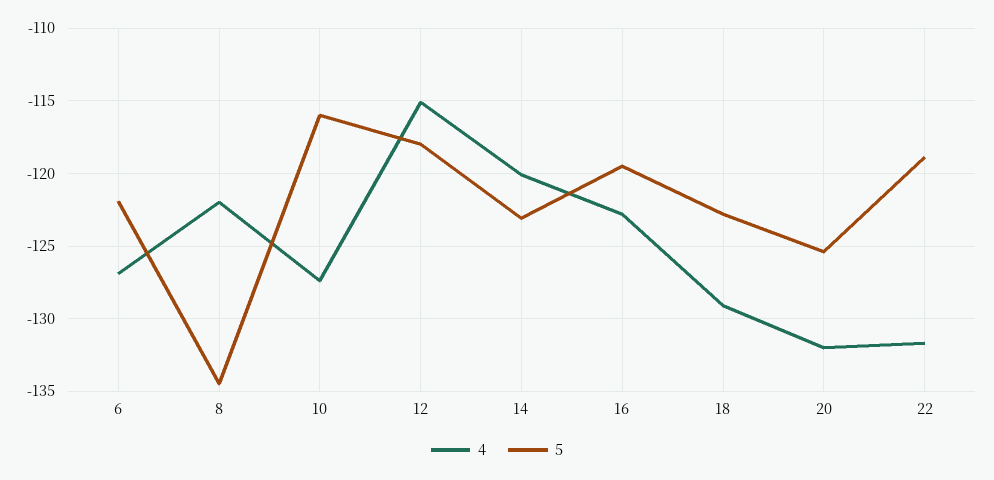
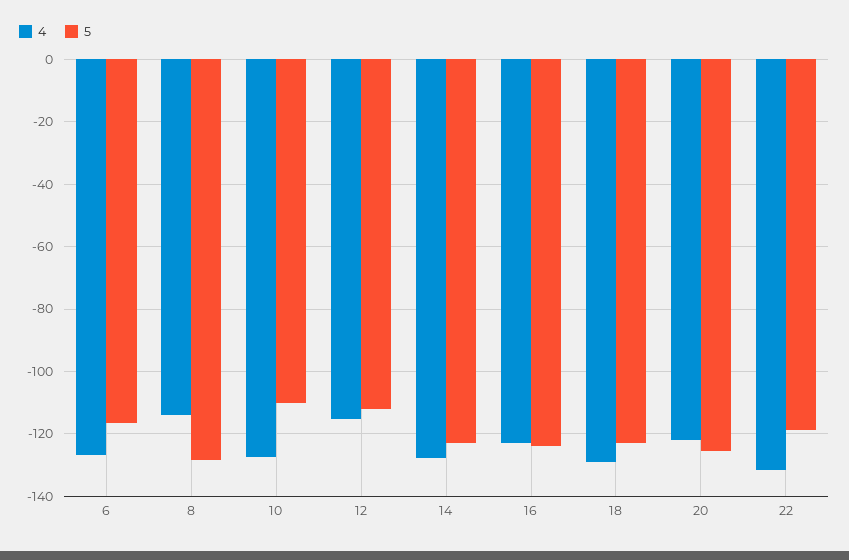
  {
    "4": {
      "6": -127,
-     "8": -122,
+     "8": -114,
      "10": -127.5,
      "12": -115,
-     "14": -120,
+     "14": -128,
      "16": -123,
      "18": -129,
-     "20": -132,
+     "20": -122,
      "22": -131.5
    },
    "5": {
-     "6": -122,
+     "6": -116,
-     "8": -134.5,
+     "8": -128,
-     "10": -116,
+     "10": -110,
-     "12": -118,
+     "12": -112,
      "14": -123,
-     "16": -119.5,
+     "16": -124,
      "18": -123,
      "20": -125.5,
      "22": -119
    }
  }

